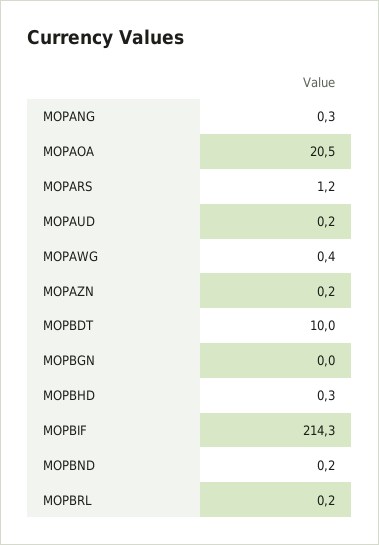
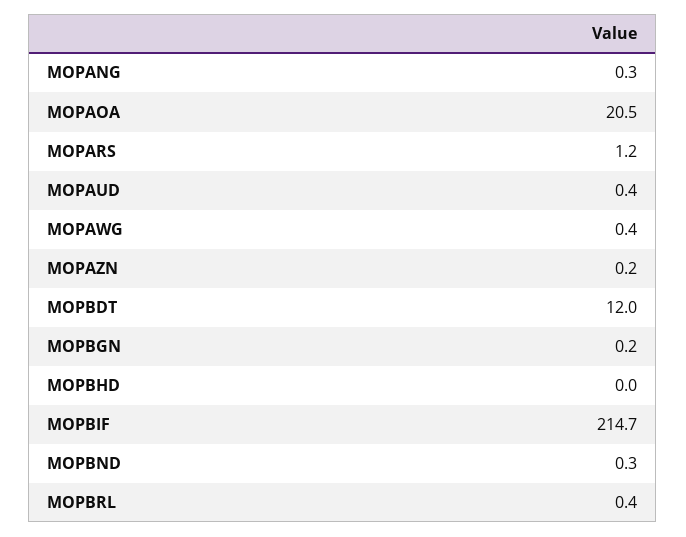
  {
    "MOPANG": 0.3,
    "MOPAOA": 20.5,
    "MOPARS": 1.2,
-   "MOPAUD": 0.2,
+   "MOPAUD": 0.4,
    "MOPAWG": 0.4,
    "MOPAZN": 0.2,
-   "MOPBDT": 10,
+   "MOPBDT": 12,
-   "MOPBGN": 0,
+   "MOPBGN": 0.2,
-   "MOPBHD": 0.3,
+   "MOPBHD": 0,
-   "MOPBIF": 214.3,
+   "MOPBIF": 214.7,
-   "MOPBND": 0.2,
+   "MOPBND": 0.3,
-   "MOPBRL": 0.2
+   "MOPBRL": 0.4
  }

